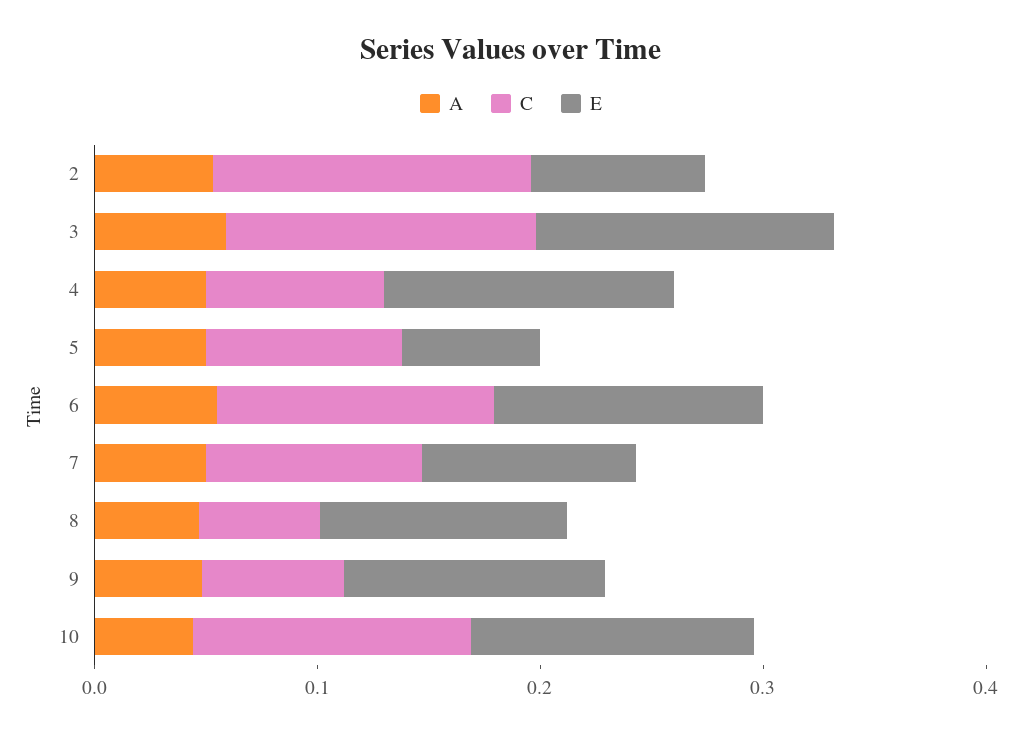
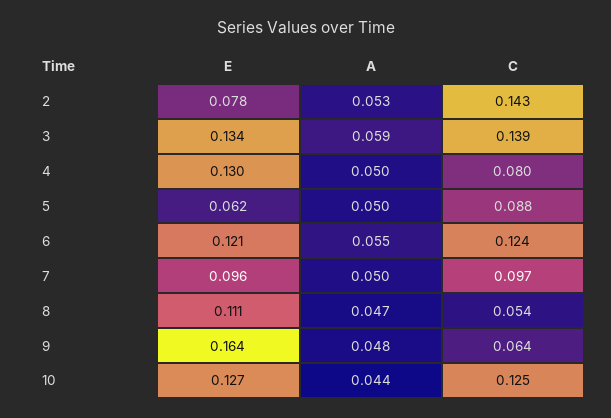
  {
    "A": {
      "2": 0.053,
      "3": 0.059,
      "4": 0.05,
      "5": 0.05,
      "6": 0.055,
      "7": 0.05,
      "8": 0.047,
      "9": 0.048,
      "10": 0.044
    },
    "C": {
      "2": 0.143,
      "3": 0.139,
      "4": 0.08,
      "5": 0.088,
      "6": 0.124,
      "7": 0.097,
      "8": 0.054,
      "9": 0.064,
      "10": 0.125
    },
    "E": {
      "2": 0.078,
      "3": 0.134,
      "4": 0.13,
      "5": 0.062,
      "6": 0.121,
      "7": 0.096,
      "8": 0.111,
-     "9": 0.12,
+     "9": 0.164,
      "10": 0.127
    }
  }

